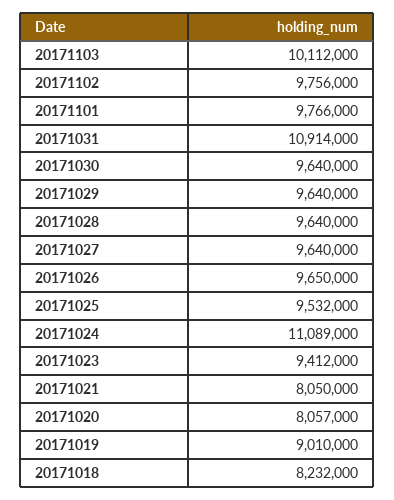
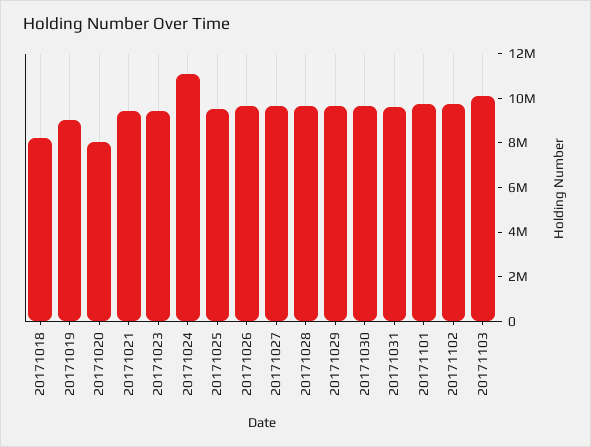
  {
    "20171103": 10112000,
    "20171102": 9756000,
    "20171101": 9766000,
-   "20171031": 10914000,
+   "20171031": 9500000,
    "20171030": 9640000,
    "20171029": 9640000,
    "20171028": 9640000,
    "20171027": 9640000,
    "20171026": 9650000,
    "20171025": 9532000,
    "20171024": 11089000,
    "20171023": 9412000,
-   "20171021": 8050000,
+   "20171021": 9500000,
    "20171020": 8057000,
    "20171019": 9010000,
    "20171018": 8232000
  }

